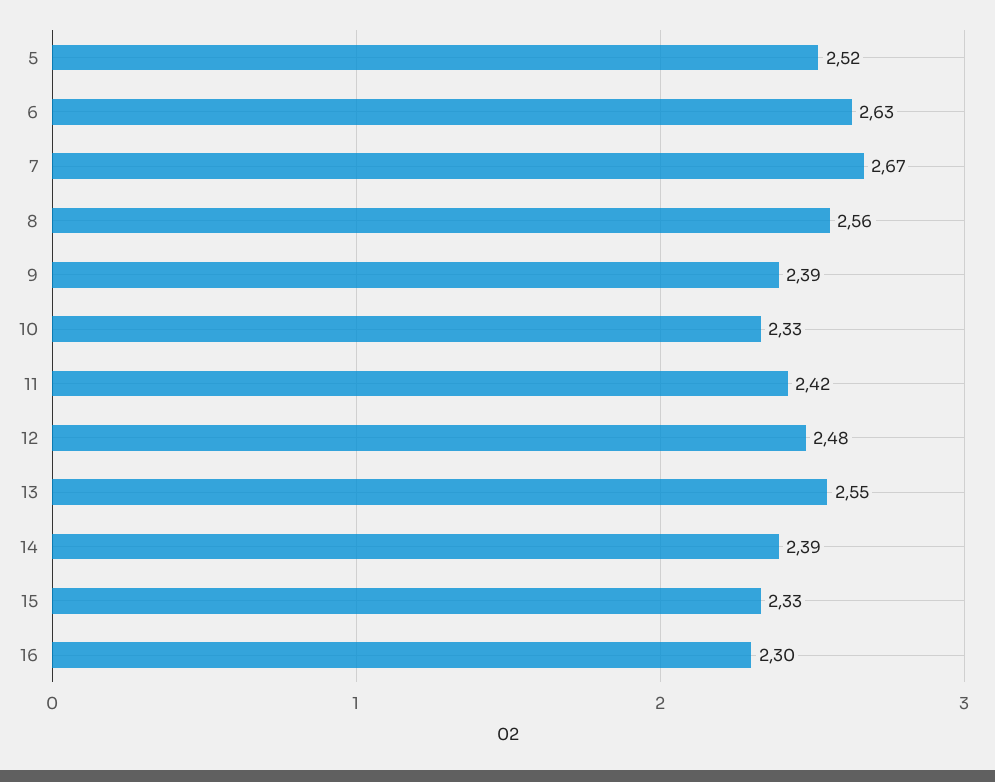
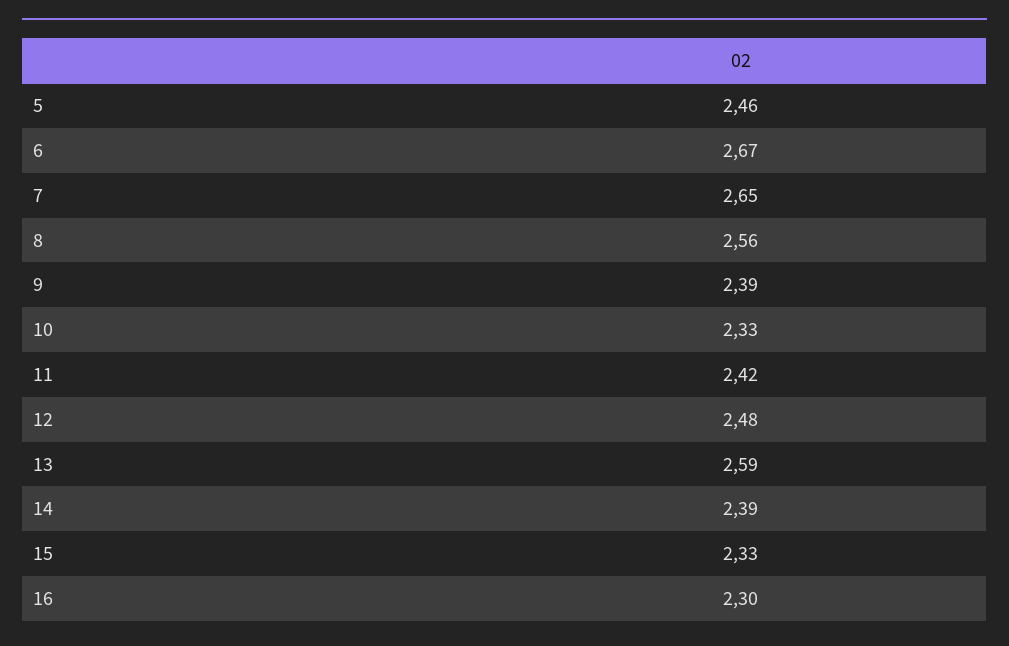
  {
-   "5": 2.52,
+   "5": 2.46,
-   "6": 2.63,
+   "6": 2.67,
-   "7": 2.67,
+   "7": 2.65,
    "8": 2.56,
    "9": 2.39,
    "10": 2.33,
    "11": 2.42,
    "12": 2.48,
-   "13": 2.55,
+   "13": 2.59,
    "14": 2.39,
    "15": 2.33,
    "16": 2.3
  }

